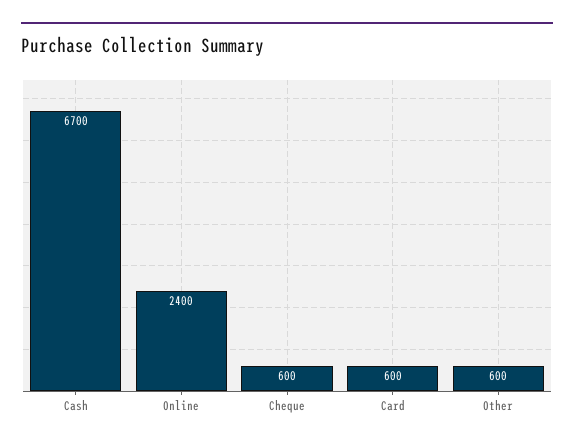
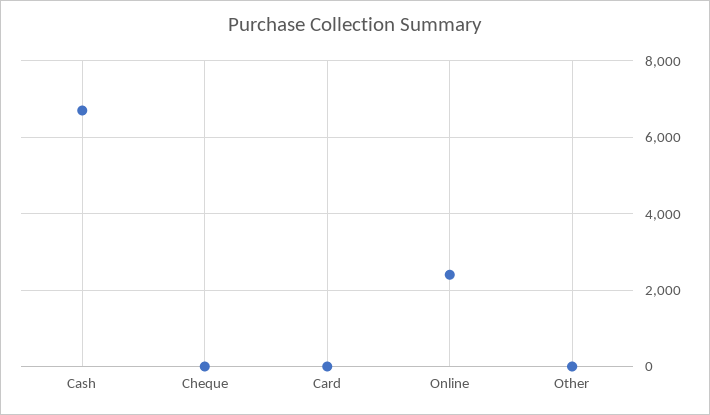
  {
    "Cash": 6700,
    "Online": 2400,
-   "Cheque": 600,
+   "Cheque": 0,
-   "Card": 600,
+   "Card": 0,
-   "Other": 600
+   "Other": 0
  }

